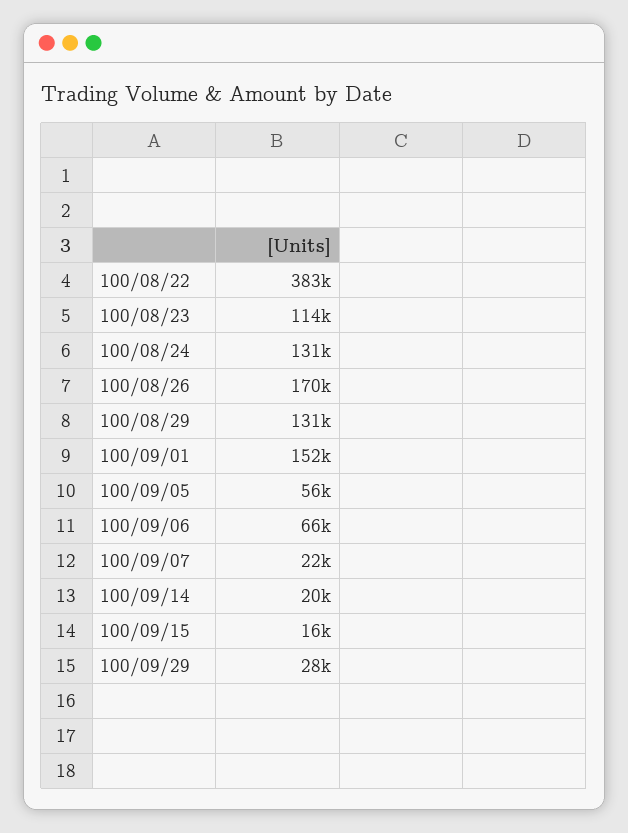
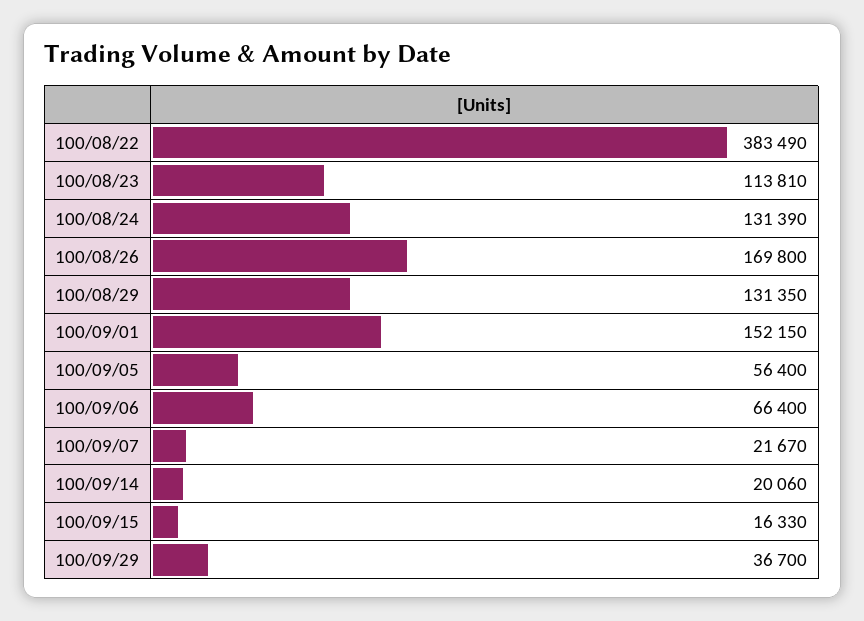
  {
    "100/08/22": 383490,
    "100/08/23": 113810,
    "100/08/24": 131390,
    "100/08/26": 169800,
    "100/08/29": 131350,
    "100/09/01": 152150,
    "100/09/05": 56400,
    "100/09/06": 66400,
    "100/09/07": 21670,
    "100/09/14": 20060,
    "100/09/15": 16330,
-   "100/09/29": 28000
+   "100/09/29": 36700
  }

